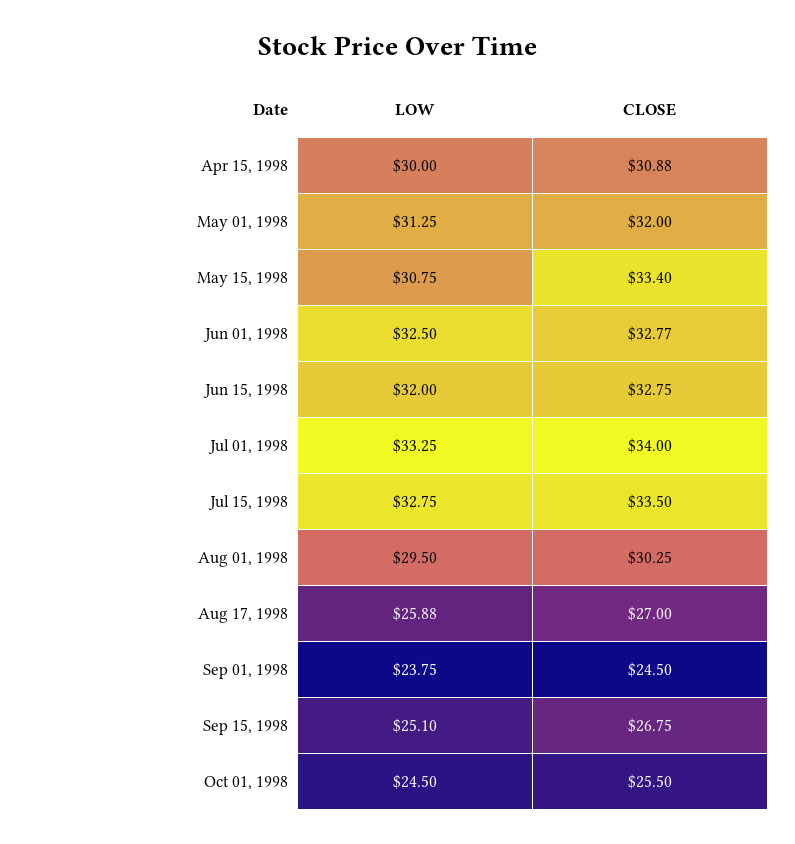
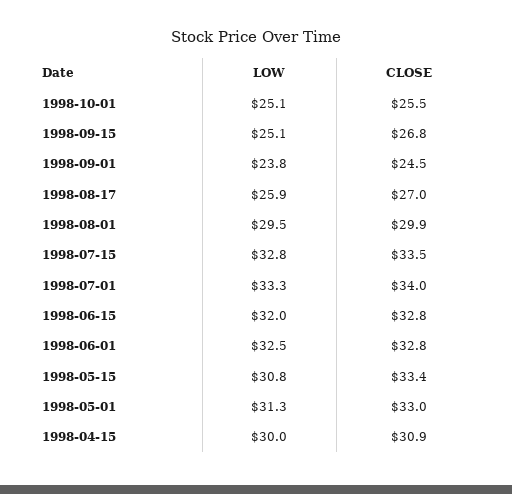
  {
    "LOW": {
      "Apr 15, 1998": 30,
      "May 01, 1998": 31.25,
      "May 15, 1998": 30.75,
      "Jun 01, 1998": 32.5,
      "Jun 15, 1998": 32,
      "Jul 01, 1998": 33.25,
      "Jul 15, 1998": 32.75,
      "Aug 01, 1998": 29.5,
      "Aug 17, 1998": 25.88,
      "Sep 01, 1998": 23.75,
      "Sep 15, 1998": 25.1,
-     "Oct 01, 1998": 24.5
+     "Oct 01, 1998": 25.1
    },
    "CLOSE": {
      "Apr 15, 1998": 30.88,
-     "May 01, 1998": 32,
+     "May 01, 1998": 33,
      "May 15, 1998": 33.4,
      "Jun 01, 1998": 32.77,
      "Jun 15, 1998": 32.75,
      "Jul 01, 1998": 34,
      "Jul 15, 1998": 33.5,
-     "Aug 01, 1998": 30.25,
+     "Aug 01, 1998": 29.9,
      "Aug 17, 1998": 27,
      "Sep 01, 1998": 24.5,
      "Sep 15, 1998": 26.75,
      "Oct 01, 1998": 25.5
    }
  }

